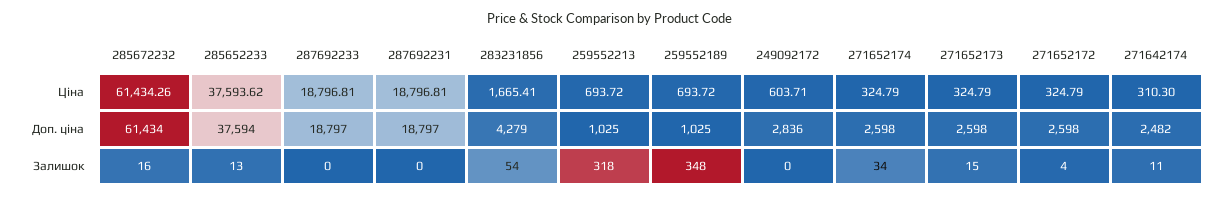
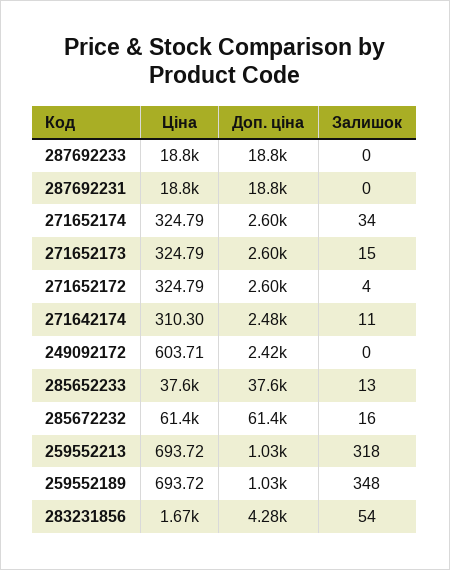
  {
    "285672232": {
      "Ціна": 61434.26,
      "Доп. ціна": 61434,
      "Залишок": 16
    },
    "285652233": {
      "Ціна": 37593.62,
      "Доп. ціна": 37594,
      "Залишок": 13
    },
    "287692233": {
      "Ціна": 18796.81,
      "Доп. ціна": 18797,
      "Залишок": 0
    },
    "287692231": {
      "Ціна": 18796.81,
      "Доп. ціна": 18797,
      "Залишок": 0
    },
    "283231856": {
      "Ціна": 1665.41,
      "Доп. ціна": 4279,
      "Залишок": 54
    },
    "259552213": {
      "Ціна": 693.72,
      "Доп. ціна": 1025,
      "Залишок": 318
    },
    "259552189": {
      "Ціна": 693.72,
      "Доп. ціна": 1025,
      "Залишок": 348
    },
    "249092172": {
      "Ціна": 603.71,
-     "Доп. ціна": 2836,
+     "Доп. ціна": 2420,
      "Залишок": 0
    },
    "271652174": {
      "Ціна": 324.79,
      "Доп. ціна": 2598,
      "Залишок": 34
    },
    "271652173": {
      "Ціна": 324.79,
      "Доп. ціна": 2598,
      "Залишок": 15
    },
    "271652172": {
      "Ціна": 324.79,
      "Доп. ціна": 2598,
      "Залишок": 4
    },
    "271642174": {
      "Ціна": 310.3,
      "Доп. ціна": 2482,
      "Залишок": 11
    }
  }

